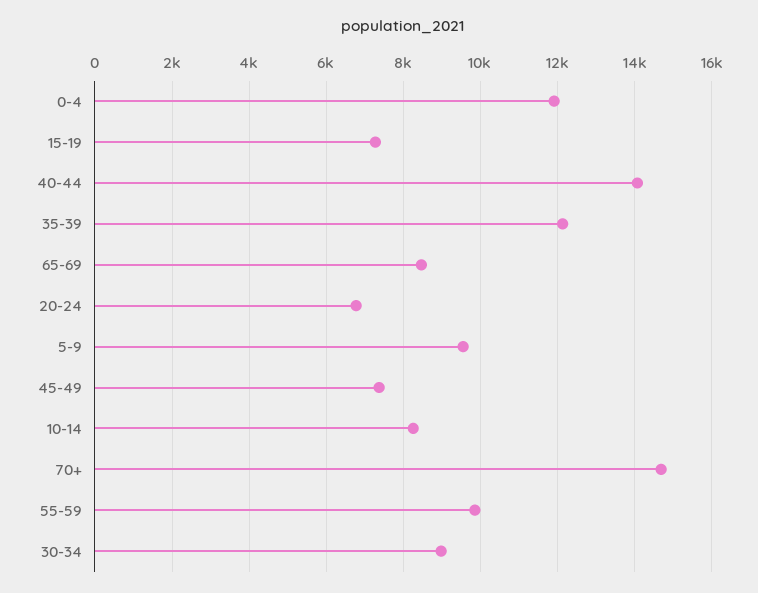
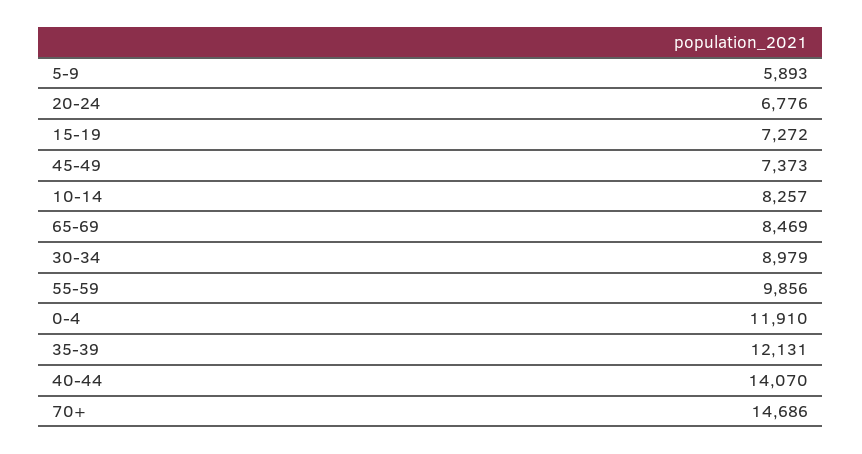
  {
    "0-4": 11910,
    "15-19": 7272,
    "40-44": 14070,
    "35-39": 12131,
    "65-69": 8469,
    "20-24": 6776,
-   "5-9": 9600,
+   "5-9": 5893,
    "45-49": 7373,
    "10-14": 8257,
    "70+": 14686,
    "55-59": 9856,
    "30-34": 8979
  }

